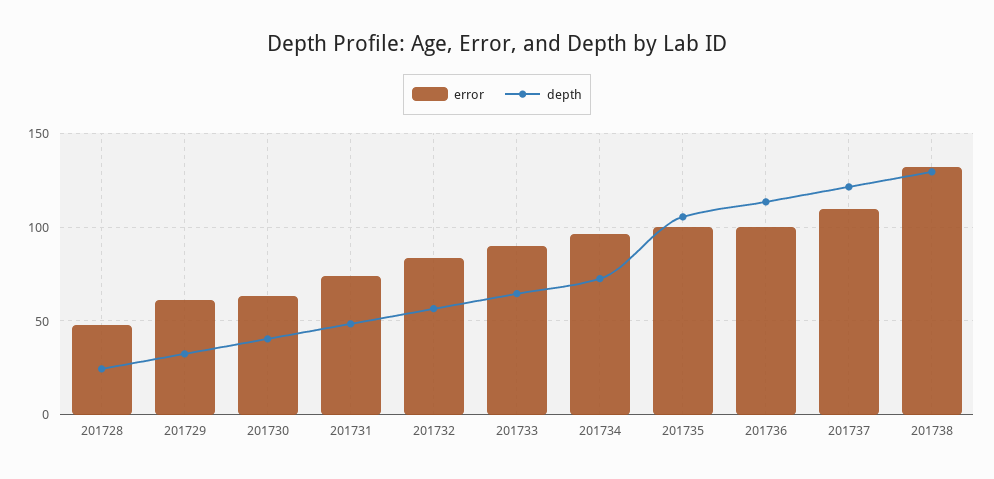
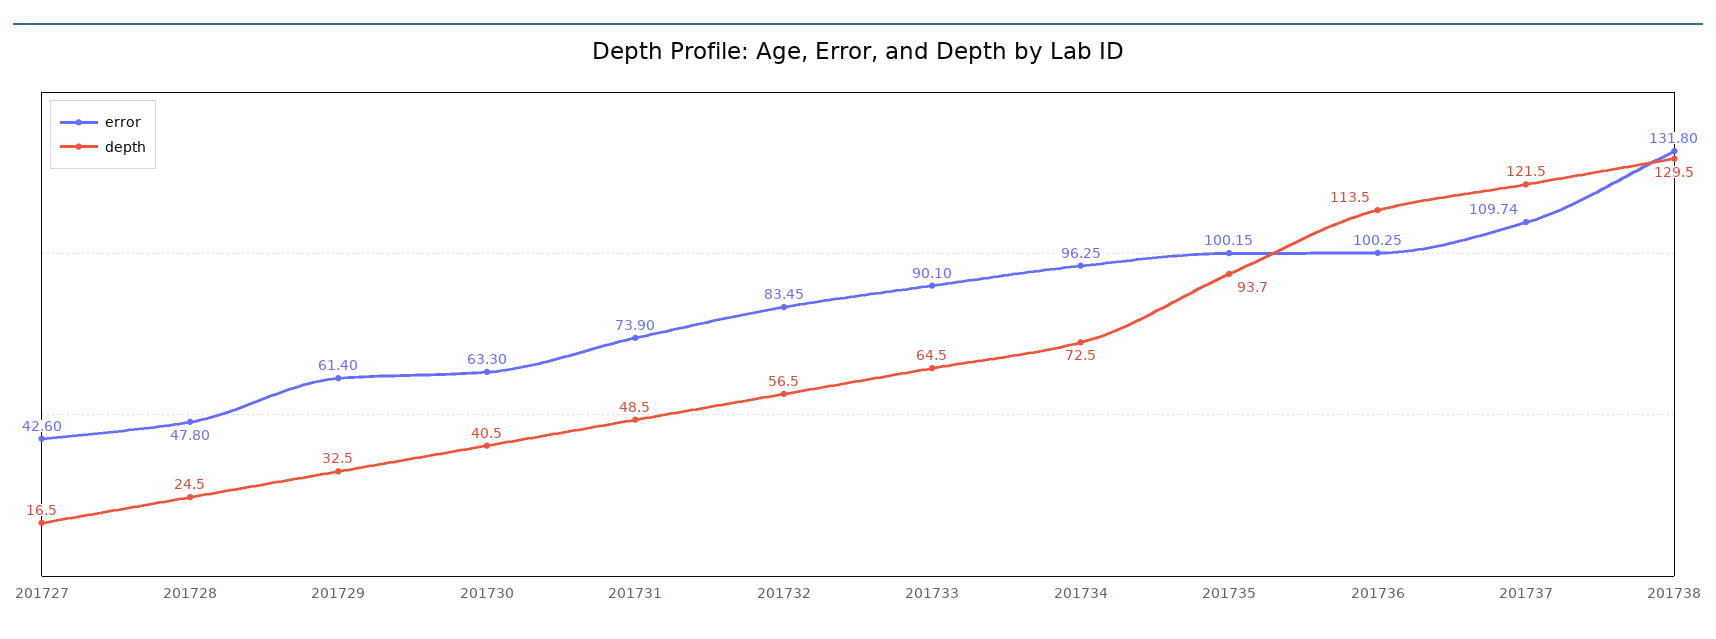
  {
    "error": {
      "201728": 47.8,
      "201729": 61.4,
      "201730": 63.3,
      "201731": 73.9,
      "201732": 83.45,
      "201733": 90.1,
      "201734": 96.25,
      "201735": 100.15,
      "201736": 100.25,
      "201737": 109.74,
-     "201738": 131.8
+     "201738": 131.8,
+     "201727": 42.6
    },
    "depth": {
      "201728": 24.5,
      "201729": 32.5,
      "201730": 40.5,
      "201731": 48.5,
      "201732": 56.5,
      "201733": 64.5,
      "201734": 72.5,
-     "201735": 105,
+     "201735": 93.7,
      "201736": 113.5,
      "201737": 121.5,
-     "201738": 129.5
+     "201738": 129.5,
+     "201727": 16.5
    }
  }

